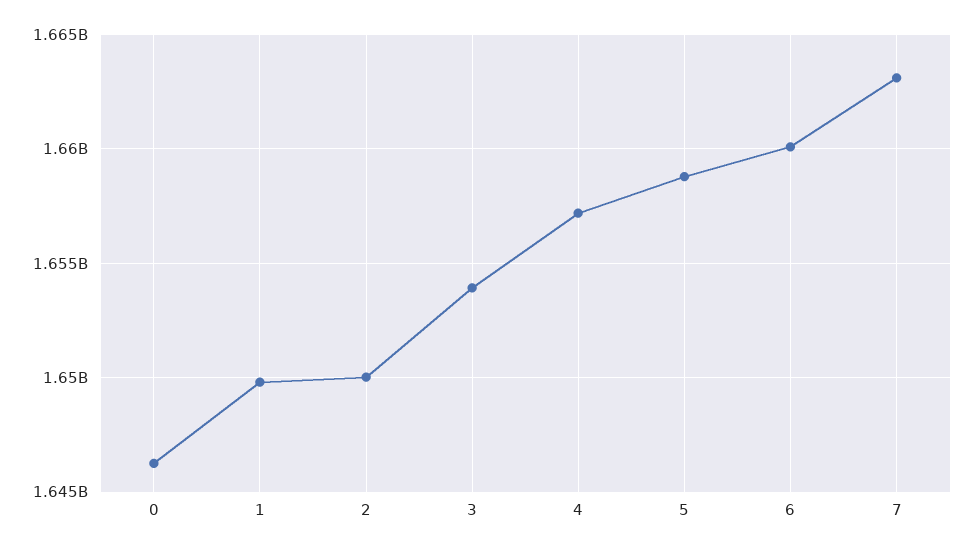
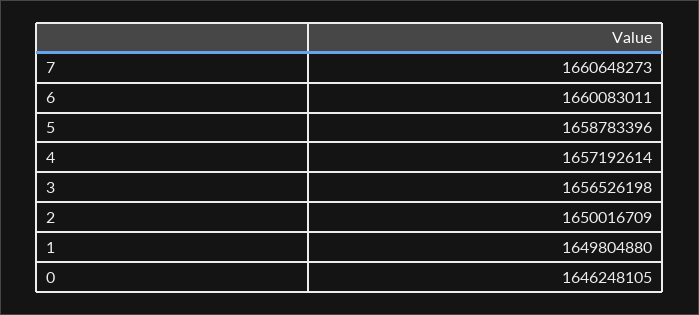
  {
    "0": 1646248105,
    "1": 1649804880,
    "2": 1650016709,
-   "3": 1654000000,
+   "3": 1656526198,
    "4": 1657192614,
    "5": 1658783396,
    "6": 1660083011,
-   "7": 1663000000
+   "7": 1660648273
  }

